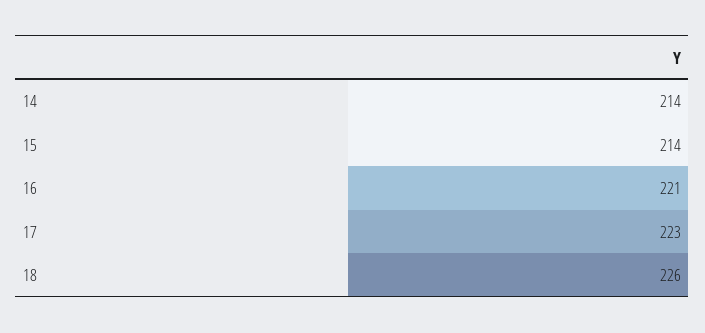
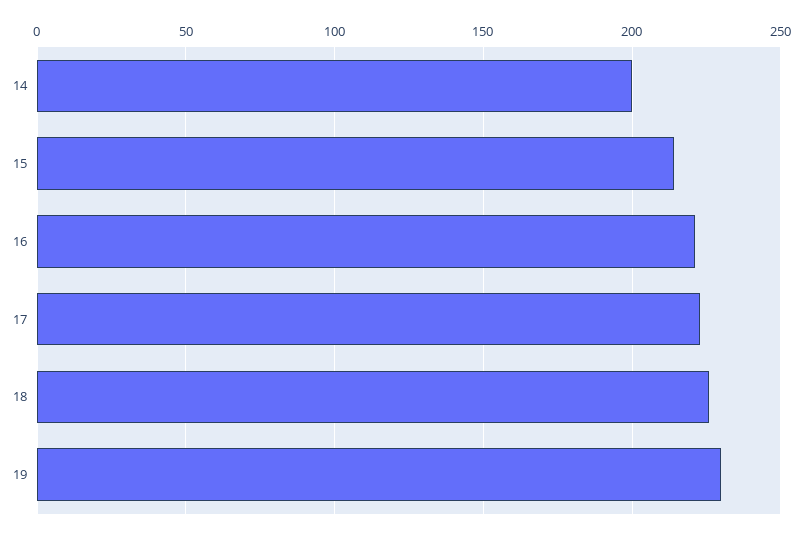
  {
-   "14": 214,
+   "14": 200,
    "15": 214,
    "16": 221,
    "17": 223,
-   "18": 226
+   "18": 226,
+   "19": 230
  }

